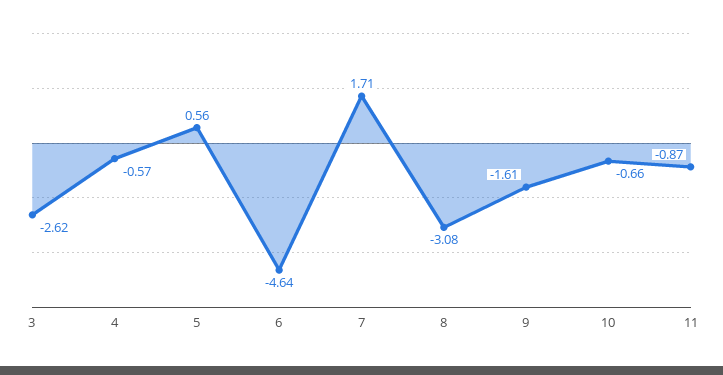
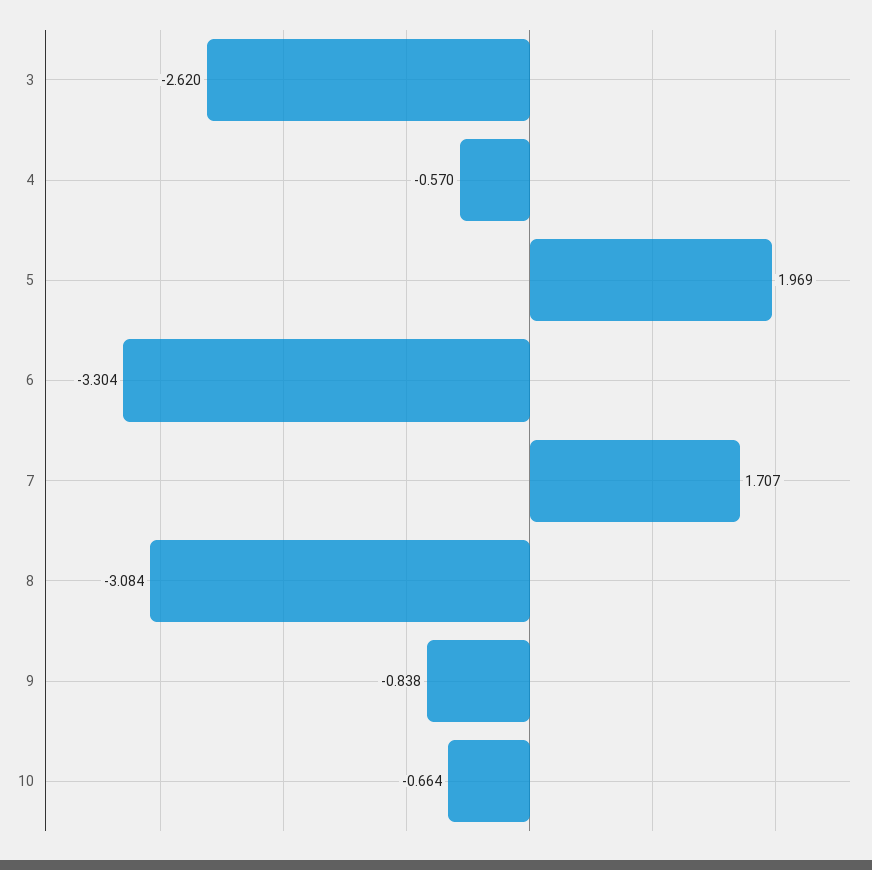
  {
    "3": -2.62,
    "4": -0.57,
-   "5": 0.56,
+   "5": 1.969,
-   "6": -4.64,
+   "6": -3.304,
    "7": 1.707,
    "8": -3.084,
-   "9": -1.61,
+   "9": -0.838,
-   "10": -0.664,
+   "10": -0.664
-   "11": -0.87
  }

